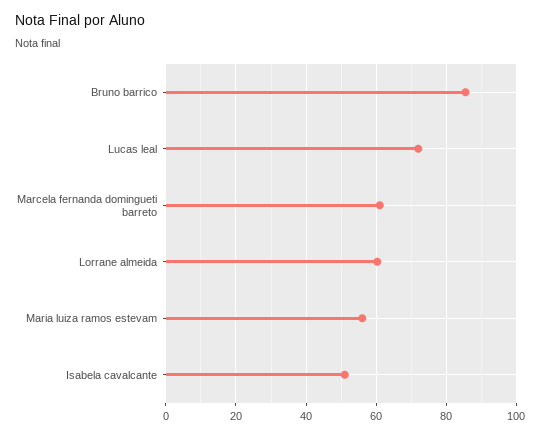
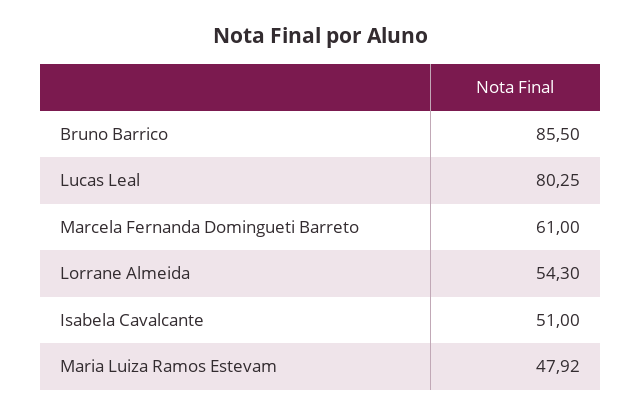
  {
    "Bruno barrico": 85.5,
-   "Lucas leal": 72,
+   "Lucas leal": 80.25,
    "Marcela fernanda domingueti barreto": 61,
-   "Lorrane almeida": 60,
+   "Lorrane almeida": 54.3,
-   "Maria luiza ramos estevam": 56,
+   "Maria luiza ramos estevam": 47.92,
    "Isabela cavalcante": 51
  }

